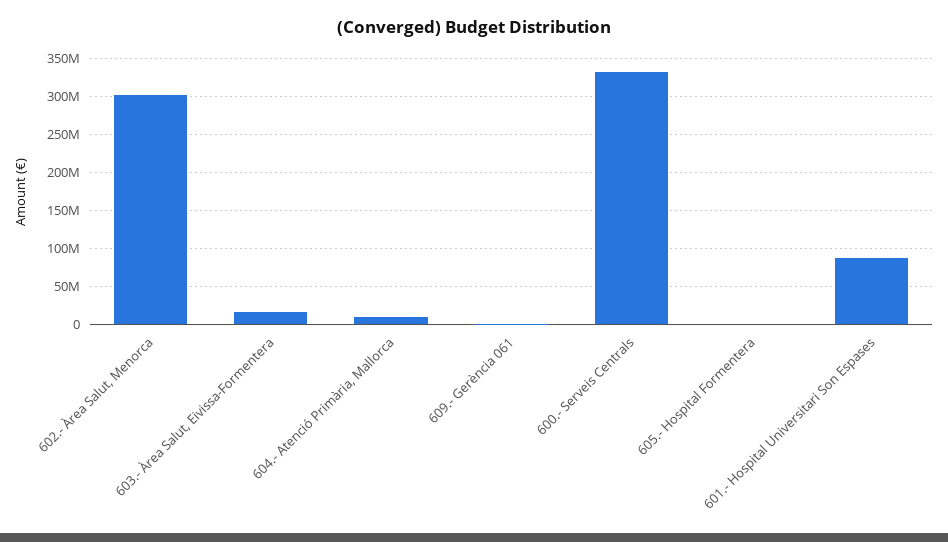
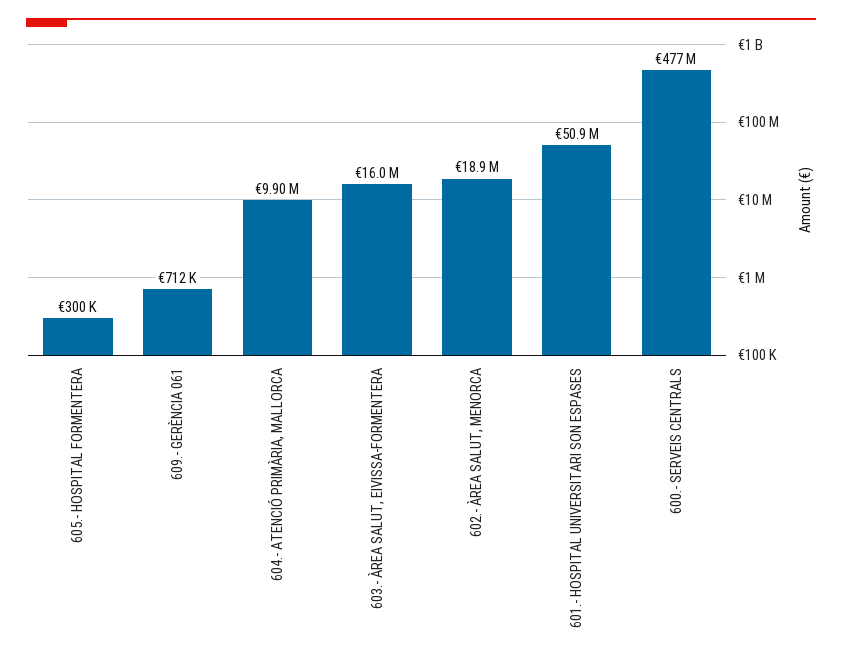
  {
-   "602.- Àrea Salut, Menorca": 300000000,
+   "602.- Àrea Salut, Menorca": 18900000,
    "603.- Àrea Salut, Eivissa-Formentera": 16000000,
    "604.- Atenció Primària, Mallorca": 9900000,
    "609.- Gerència 061": 712000,
-   "600.- Serveis Centrals": 330000000,
+   "600.- Serveis Centrals": 477000000,
    "605.- Hospital Formentera": 300000,
-   "601.- Hospital Universitari Son Espases": 90000000
+   "601.- Hospital Universitari Son Espases": 50900000
  }

